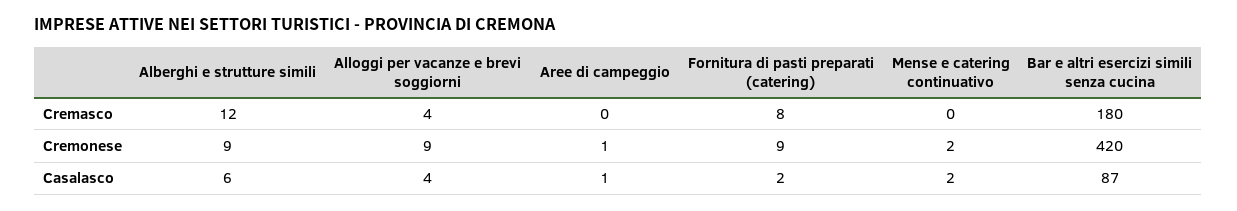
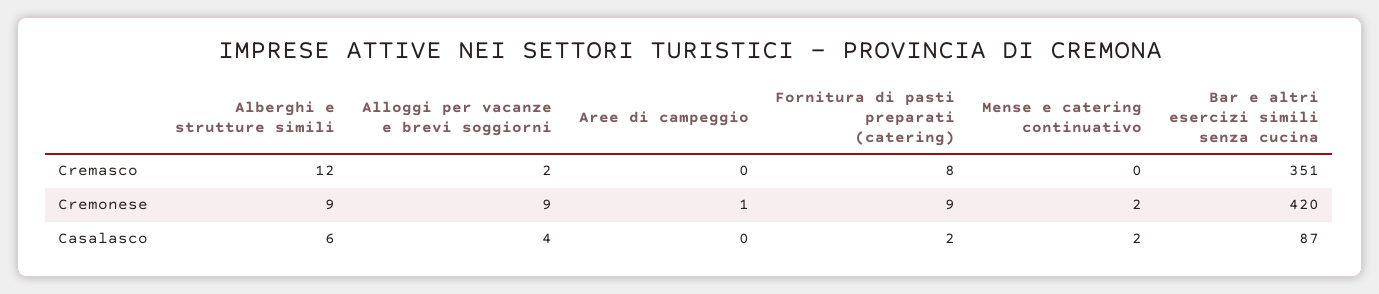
  {
    "Alberghi e strutture simili": {
      "Cremasco": 12,
      "Cremonese": 9,
      "Casalasco": 6
    },
    "Alloggi per vacanze e brevi soggiorni": {
-     "Cremasco": 4,
+     "Cremasco": 2,
      "Cremonese": 9,
      "Casalasco": 4
    },
    "Aree di campeggio": {
      "Cremasco": 0,
      "Cremonese": 1,
-     "Casalasco": 1
+     "Casalasco": 0
    },
    "Fornitura di pasti preparati (catering)": {
      "Cremasco": 8,
      "Cremonese": 9,
      "Casalasco": 2
    },
    "Mense e catering continuativo": {
      "Cremasco": 0,
      "Cremonese": 2,
      "Casalasco": 2
    },
    "Bar e altri esercizi simili senza cucina": {
-     "Cremasco": 180,
+     "Cremasco": 351,
      "Cremonese": 420,
      "Casalasco": 87
    }
  }

